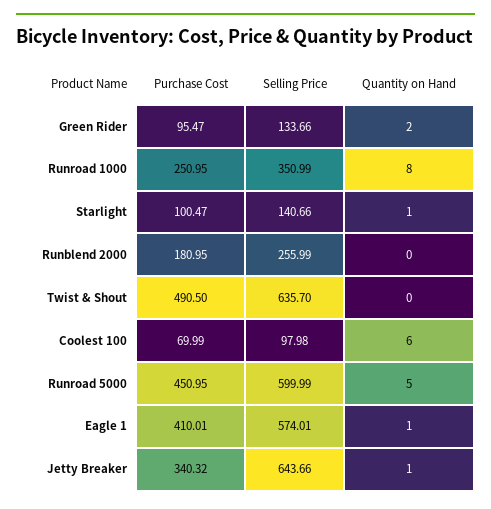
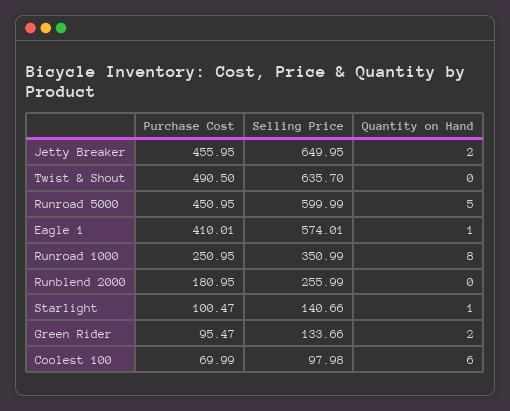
  {
    "Purchase Cost": {
      "Green Rider": 95.47,
      "Runroad 1000": 250.95,
      "Starlight": 100.47,
      "Runblend 2000": 180.95,
      "Twist & Shout": 490.5,
      "Coolest 100": 69.99,
      "Runroad 5000": 450.95,
      "Eagle 1": 410.01,
-     "Jetty Breaker": 340.32
+     "Jetty Breaker": 455.95
    },
    "Selling Price": {
      "Green Rider": 133.66,
      "Runroad 1000": 350.99,
      "Starlight": 140.66,
      "Runblend 2000": 255.99,
      "Twist & Shout": 635.7,
      "Coolest 100": 97.98,
      "Runroad 5000": 599.99,
      "Eagle 1": 574.01,
-     "Jetty Breaker": 643.66
+     "Jetty Breaker": 649.95
    },
    "Quantity on Hand": {
      "Green Rider": 2,
      "Runroad 1000": 8,
      "Starlight": 1,
      "Runblend 2000": 0,
      "Twist & Shout": 0,
      "Coolest 100": 6,
      "Runroad 5000": 5,
      "Eagle 1": 1,
-     "Jetty Breaker": 1
+     "Jetty Breaker": 2
    }
  }

